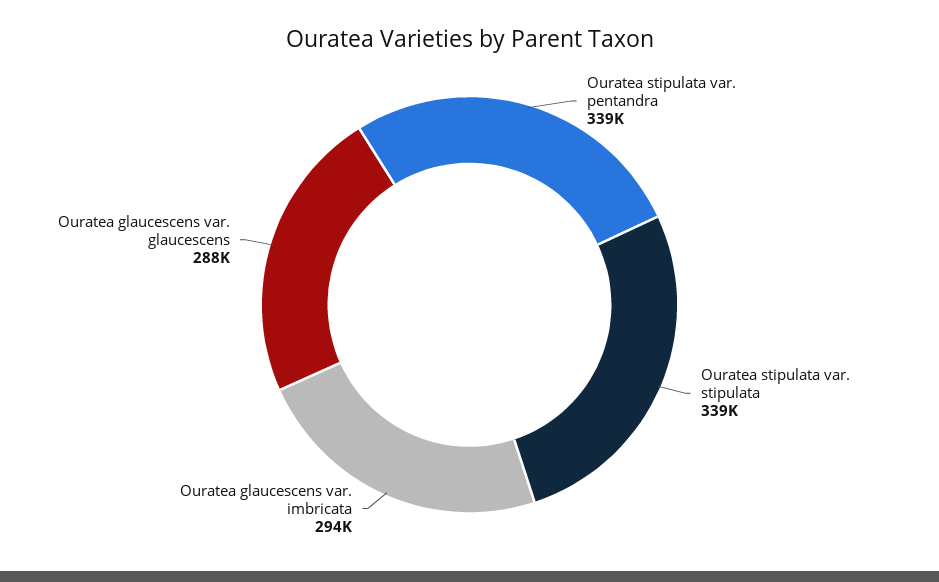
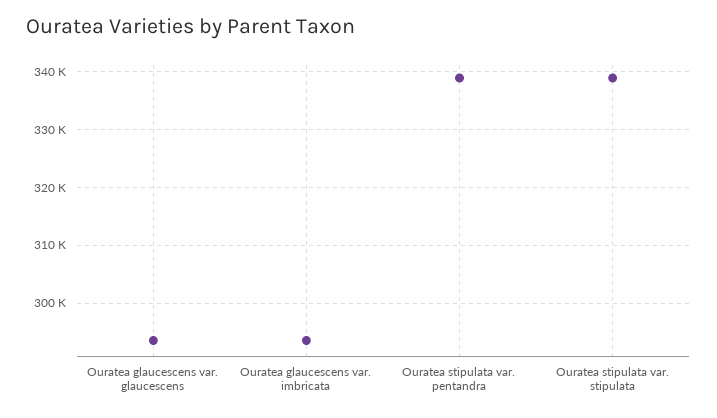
  {
    "Ouratea stipulata var. pentandra": 339000,
    "Ouratea stipulata var. stipulata": 339000,
    "Ouratea glaucescens var. imbricata": 294000,
-   "Ouratea glaucescens var. glaucescens": 288000
+   "Ouratea glaucescens var. glaucescens": 294000
  }

